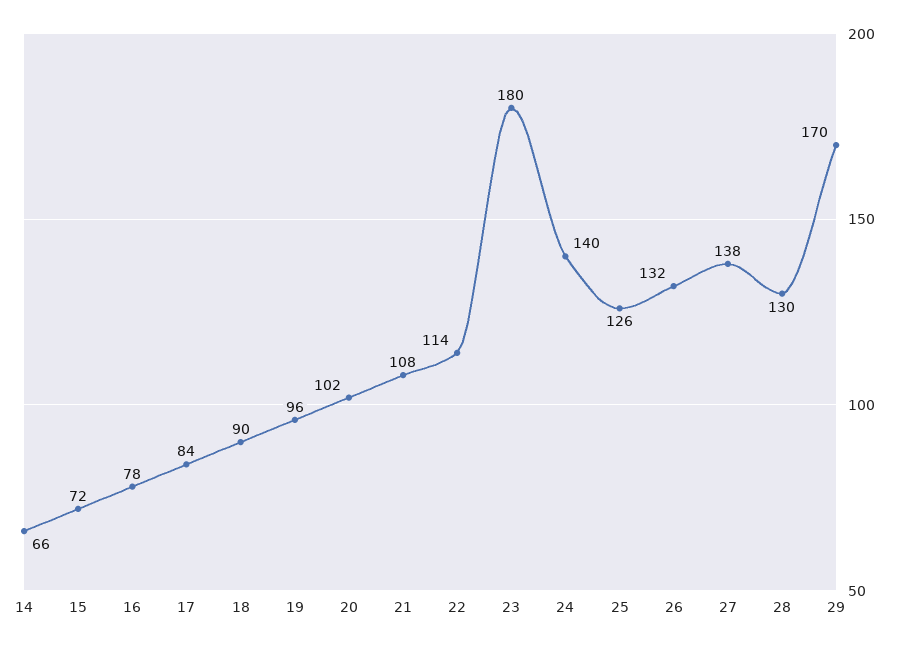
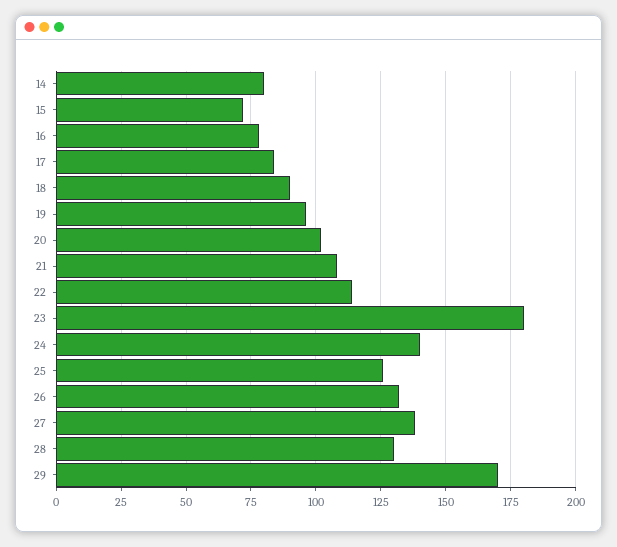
  {
-   "14": 66,
+   "14": 80,
    "15": 72,
    "16": 78,
    "17": 84,
    "18": 90,
    "19": 96,
    "20": 102,
    "21": 108,
    "22": 114,
    "23": 180,
    "24": 140,
    "25": 126,
    "26": 132,
    "27": 138,
    "28": 130,
    "29": 170
  }

